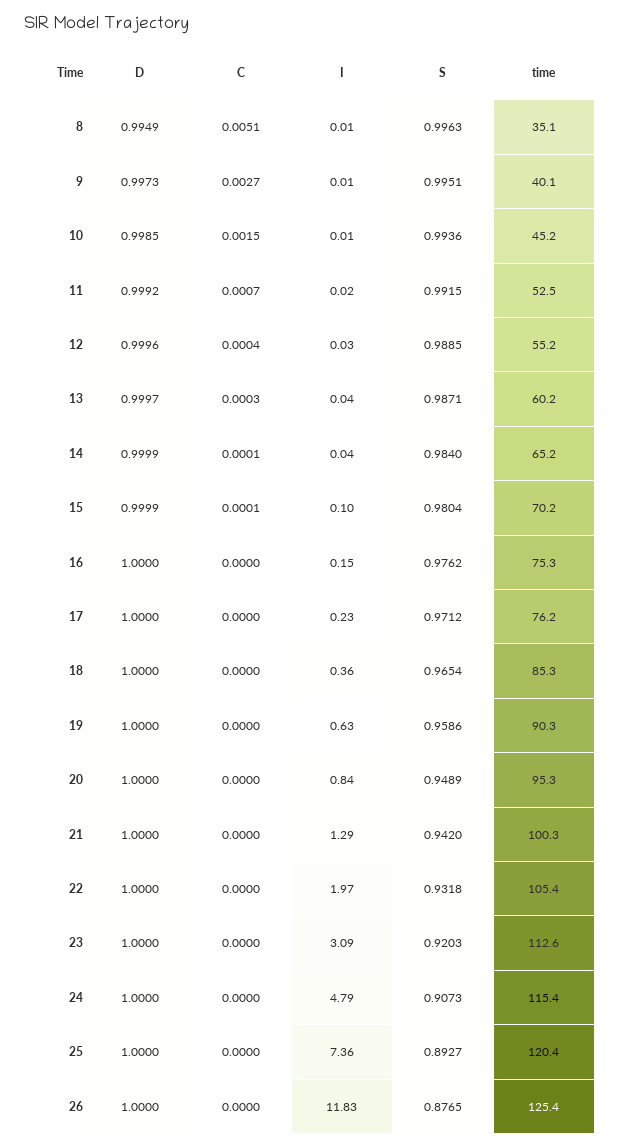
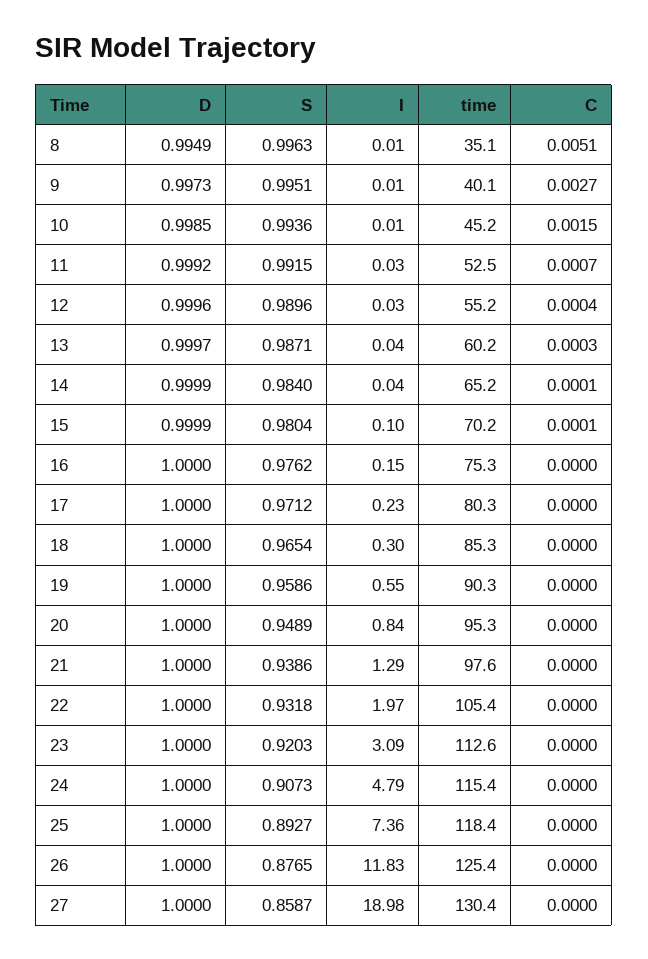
  {
    "D": {
      "8": 0.9949,
      "9": 0.9973,
      "10": 0.9985,
      "11": 0.9992,
      "12": 0.9996,
      "13": 0.9997,
      "14": 0.9999,
      "15": 0.9999,
      "16": 1,
      "17": 1,
      "18": 1,
      "19": 1,
      "20": 1,
      "21": 1,
      "22": 1,
      "23": 1,
      "24": 1,
      "25": 1,
-     "26": 1
+     "26": 1,
+     "27": 1
    },
    "C": {
      "8": 0.0051,
      "9": 0.0027,
      "10": 0.0015,
      "11": 0.0007,
      "12": 0.0004,
      "13": 0.0003,
      "14": 0.0001,
      "15": 0.0001,
      "16": 0,
      "17": 0,
      "18": 0,
      "19": 0,
      "20": 0,
      "21": 0,
      "22": 0,
      "23": 0,
      "24": 0,
      "25": 0,
-     "26": 0
+     "26": 0,
+     "27": 0
    },
    "I": {
      "8": 0.01,
      "9": 0.01,
      "10": 0.01,
-     "11": 0.02,
+     "11": 0.03,
      "12": 0.03,
      "13": 0.04,
      "14": 0.04,
      "15": 0.1,
      "16": 0.15,
      "17": 0.23,
-     "18": 0.36,
+     "18": 0.3,
-     "19": 0.63,
+     "19": 0.55,
      "20": 0.84,
      "21": 1.29,
      "22": 1.97,
      "23": 3.09,
      "24": 4.79,
      "25": 7.36,
-     "26": 11.83
+     "26": 11.83,
+     "27": 18.98
    },
    "S": {
      "8": 0.9963,
      "9": 0.9951,
      "10": 0.9936,
      "11": 0.9915,
-     "12": 0.9885,
+     "12": 0.9896,
      "13": 0.9871,
      "14": 0.984,
      "15": 0.9804,
      "16": 0.9762,
      "17": 0.9712,
      "18": 0.9654,
      "19": 0.9586,
      "20": 0.9489,
-     "21": 0.942,
+     "21": 0.9386,
      "22": 0.9318,
      "23": 0.9203,
      "24": 0.9073,
      "25": 0.8927,
-     "26": 0.8765
+     "26": 0.8765,
+     "27": 0.8587
    },
    "time": {
      "8": 35.1,
      "9": 40.1,
      "10": 45.2,
      "11": 52.5,
      "12": 55.2,
      "13": 60.2,
      "14": 65.2,
      "15": 70.2,
      "16": 75.3,
-     "17": 76.2,
+     "17": 80.3,
      "18": 85.3,
      "19": 90.3,
      "20": 95.3,
-     "21": 100.3,
+     "21": 97.6,
      "22": 105.4,
      "23": 112.6,
      "24": 115.4,
-     "25": 120.4,
+     "25": 118.4,
-     "26": 125.4
+     "26": 125.4,
+     "27": 130.4
    }
  }

